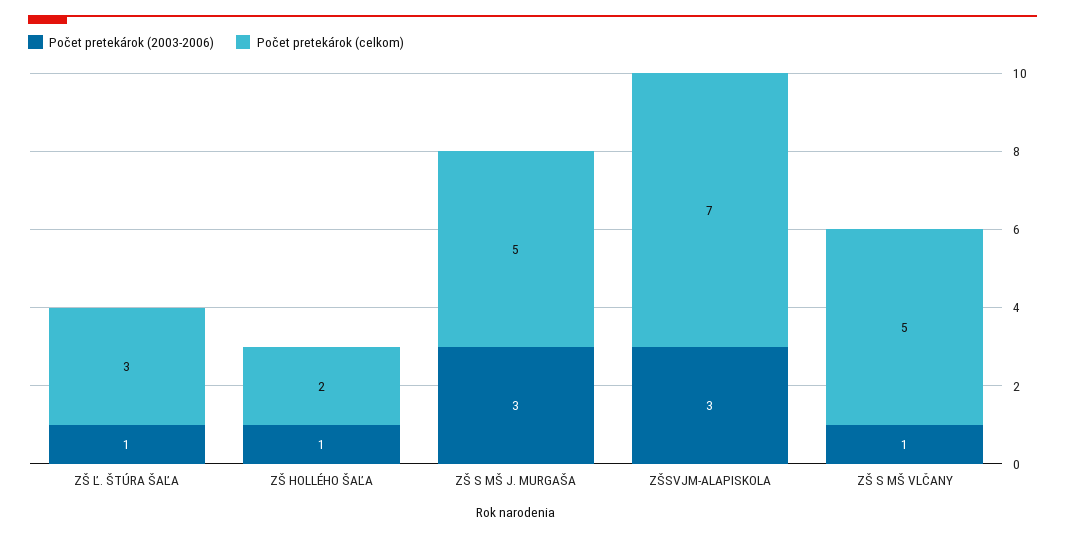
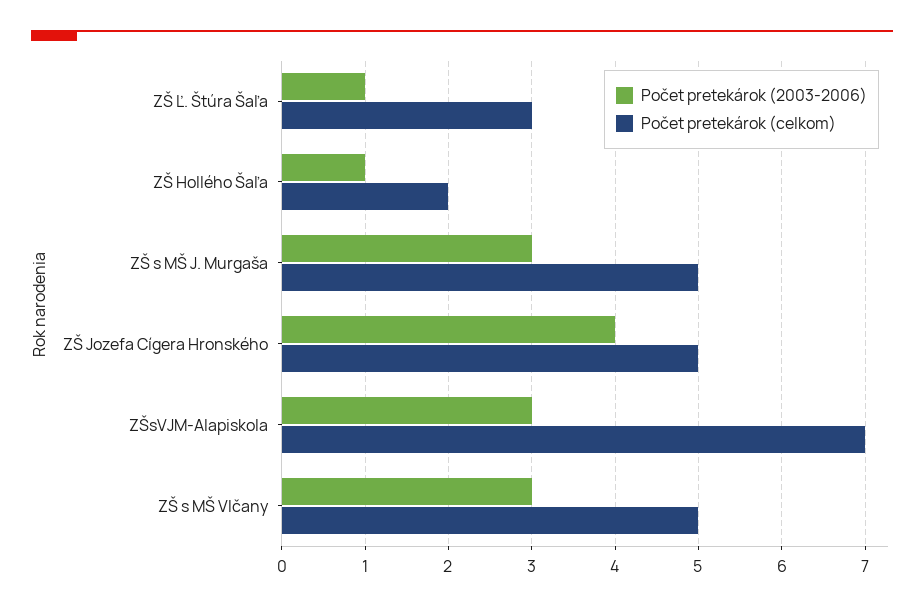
  {
    "Počet pretekárok (2003-2006)": {
      "ZŠ Ľ. ŠTÚRA ŠAĽA": 1,
      "ZŠ HOLLÉHO ŠAĽA": 1,
      "ZŠ S MŠ J. MURGAŠA": 3,
      "ZŠSVJM-ALAPISKOLA": 3,
-     "ZŠ S MŠ VLČANY": 1
+     "ZŠ S MŠ VLČANY": 3,
+     "ZŠ Jozefa Cígera Hronského": 4
    },
    "Počet pretekárok (celkom)": {
      "ZŠ Ľ. ŠTÚRA ŠAĽA": 3,
      "ZŠ HOLLÉHO ŠAĽA": 2,
      "ZŠ S MŠ J. MURGAŠA": 5,
      "ZŠSVJM-ALAPISKOLA": 7,
-     "ZŠ S MŠ VLČANY": 5
+     "ZŠ S MŠ VLČANY": 5,
+     "ZŠ Jozefa Cígera Hronského": 5
    }
  }

